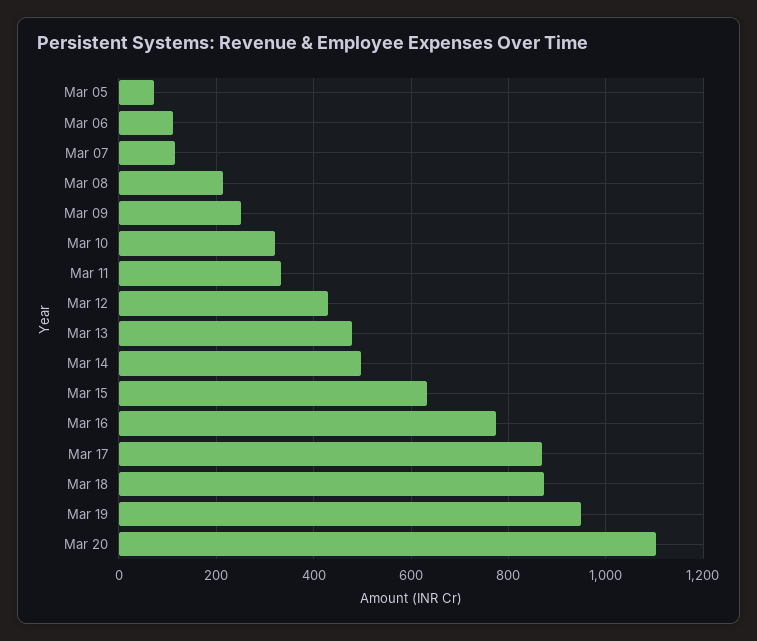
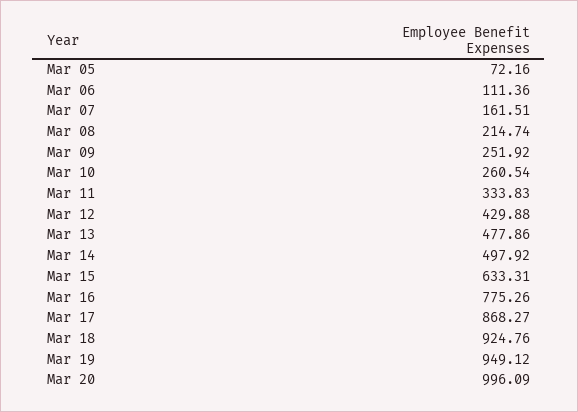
  {
    "Mar 05": 72.16,
    "Mar 06": 111.36,
-   "Mar 07": 120,
+   "Mar 07": 161.51,
    "Mar 08": 214.74,
    "Mar 09": 251.92,
-   "Mar 10": 320,
+   "Mar 10": 260.54,
    "Mar 11": 333.83,
    "Mar 12": 429.88,
    "Mar 13": 477.86,
    "Mar 14": 497.92,
    "Mar 15": 633.31,
    "Mar 16": 775.26,
    "Mar 17": 868.27,
-   "Mar 18": 880,
+   "Mar 18": 924.76,
    "Mar 19": 949.12,
-   "Mar 20": 1100
+   "Mar 20": 996.09
  }

